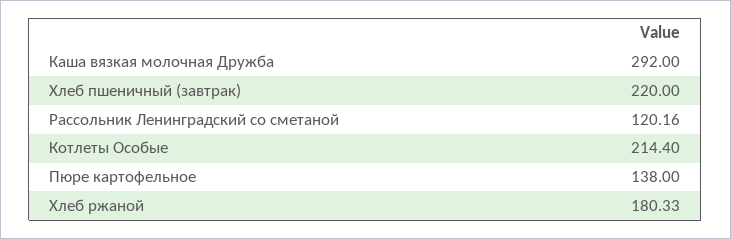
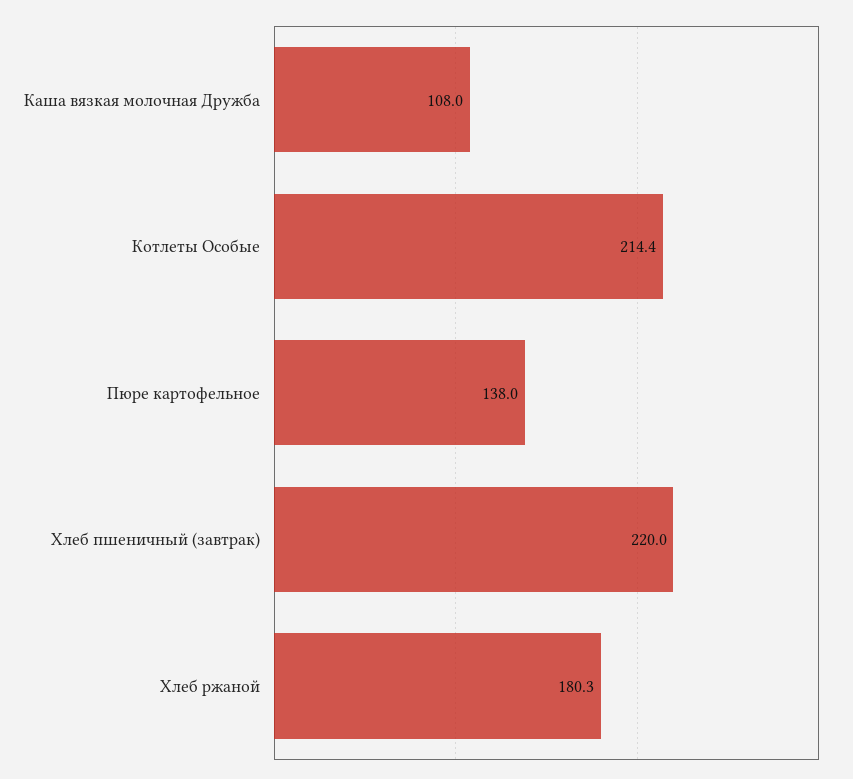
  {
-   "Каша вязкая молочная Дружба": 292,
+   "Каша вязкая молочная Дружба": 108,
    "Хлеб пшеничный (завтрак)": 220,
-   "Рассольник Ленинградский со сметаной": 120.16,
    "Котлеты Особые": 214.4,
    "Пюре картофельное": 138,
    "Хлеб ржаной": 180.33
  }

